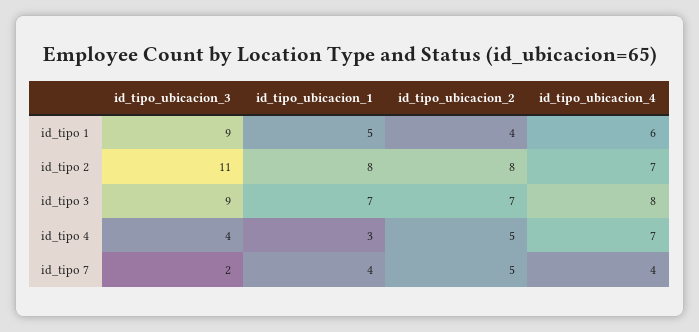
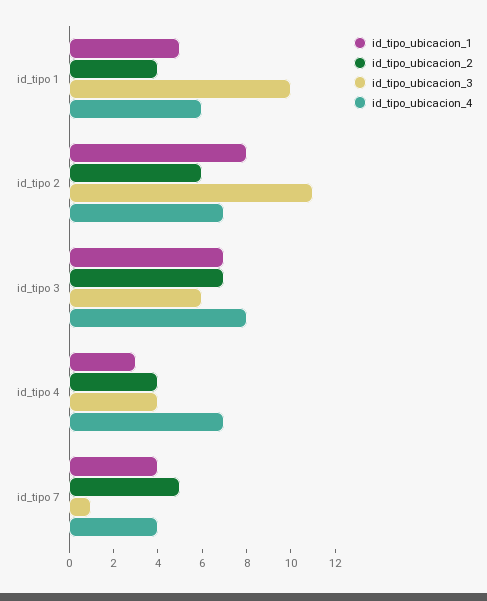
  {
    "id_tipo_ubicacion_3": {
-     "id_tipo 1": 9,
+     "id_tipo 1": 10,
      "id_tipo 2": 11,
-     "id_tipo 3": 9,
+     "id_tipo 3": 6,
      "id_tipo 4": 4,
-     "id_tipo 7": 2
+     "id_tipo 7": 1
    },
    "id_tipo_ubicacion_1": {
      "id_tipo 1": 5,
      "id_tipo 2": 8,
      "id_tipo 3": 7,
      "id_tipo 4": 3,
      "id_tipo 7": 4
    },
    "id_tipo_ubicacion_2": {
      "id_tipo 1": 4,
-     "id_tipo 2": 8,
+     "id_tipo 2": 6,
      "id_tipo 3": 7,
-     "id_tipo 4": 5,
+     "id_tipo 4": 4,
      "id_tipo 7": 5
    },
    "id_tipo_ubicacion_4": {
      "id_tipo 1": 6,
      "id_tipo 2": 7,
      "id_tipo 3": 8,
      "id_tipo 4": 7,
      "id_tipo 7": 4
    }
  }

